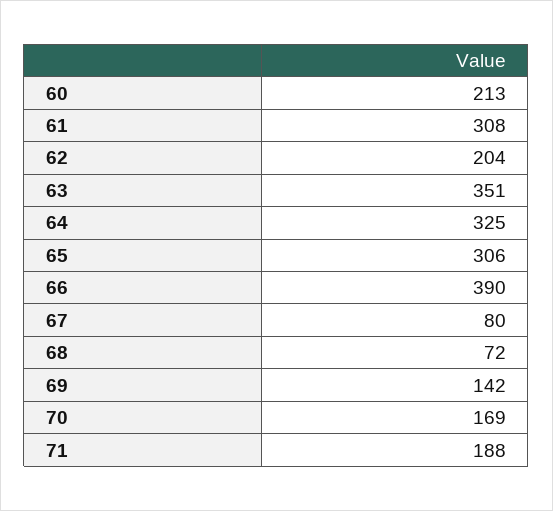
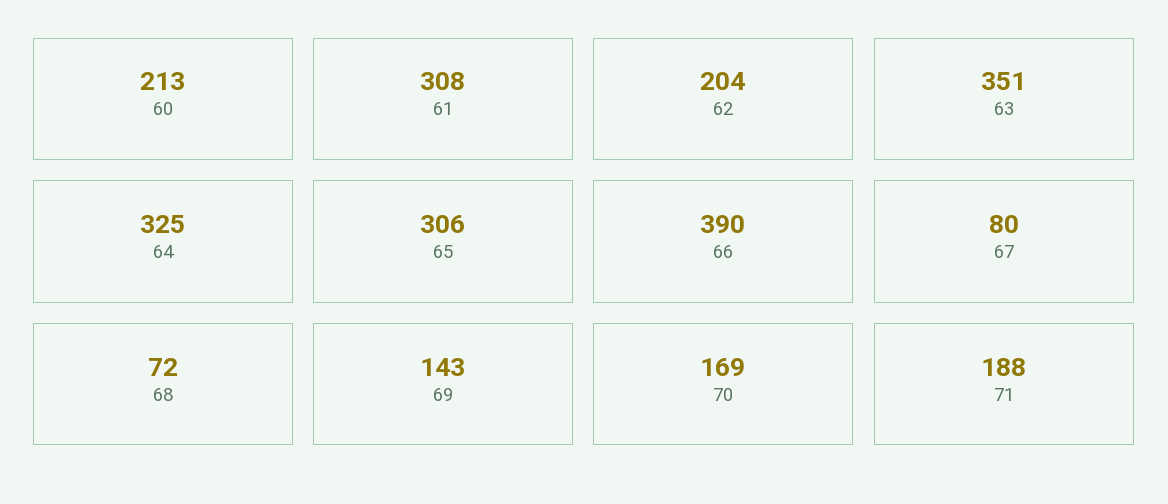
  {
    "60": 213,
    "61": 308,
    "62": 204,
    "63": 351,
    "64": 325,
    "65": 306,
    "66": 390,
    "67": 80,
    "68": 72,
-   "69": 142,
+   "69": 143,
    "70": 169,
    "71": 188
  }

